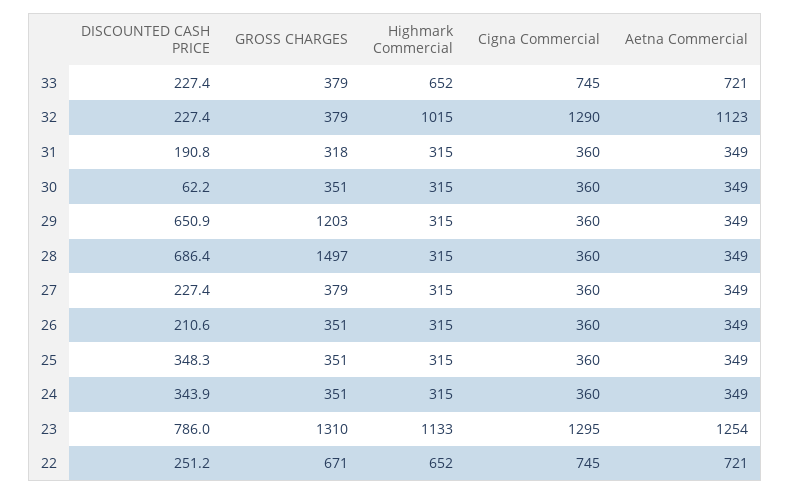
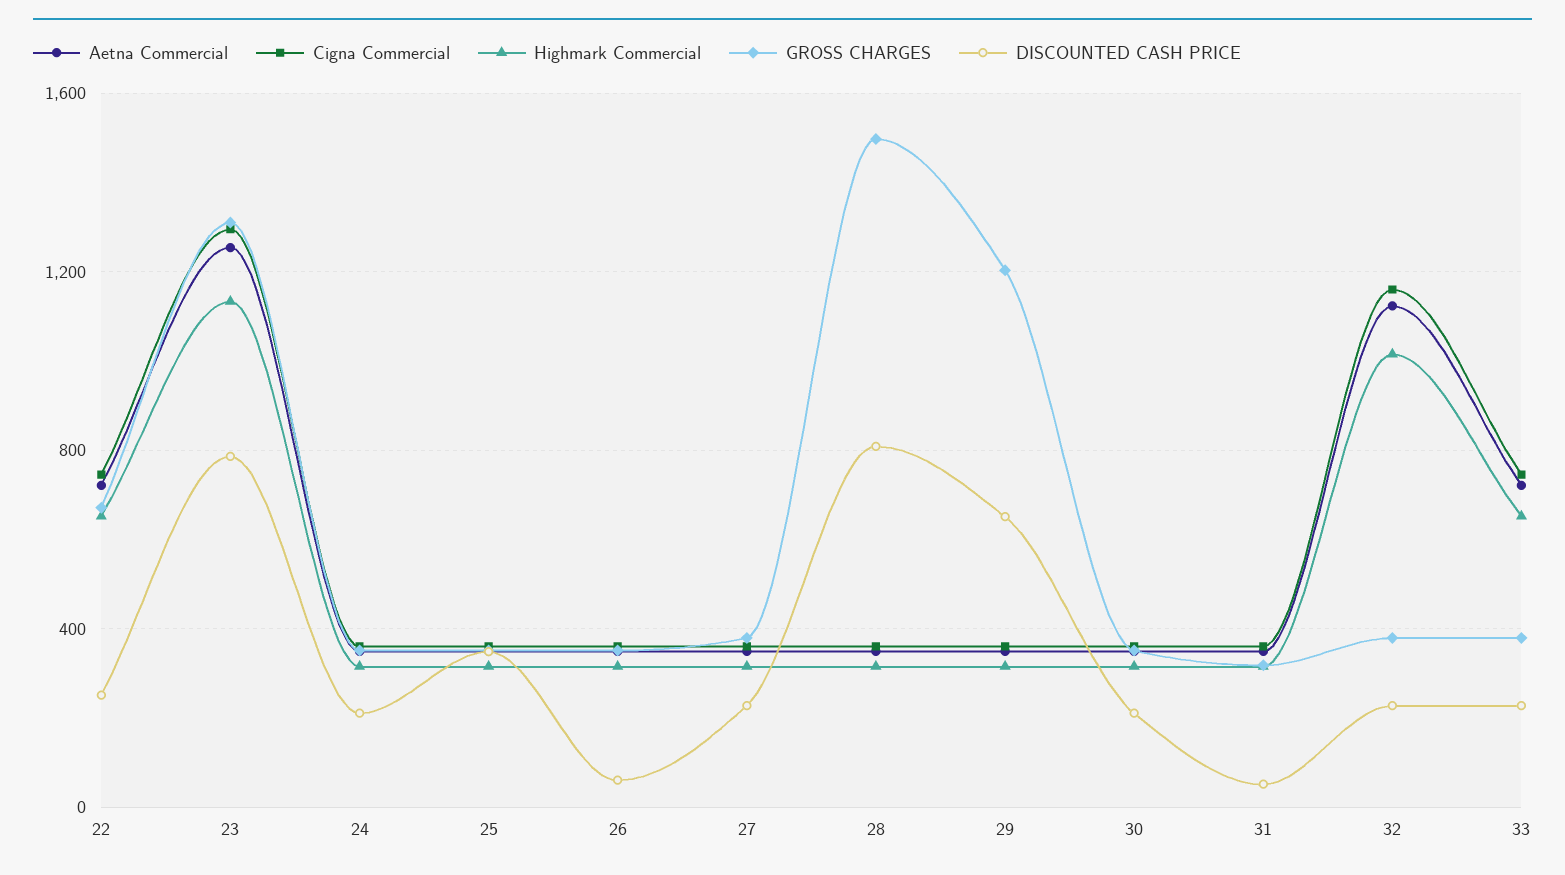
  {
    "DISCOUNTED CASH PRICE": {
      "33": 227.4,
      "32": 227.4,
-     "31": 190.8,
+     "31": 50,
-     "30": 62.2,
+     "30": 200,
      "29": 650.9,
-     "28": 686.4,
+     "28": 800,
      "27": 227.4,
-     "26": 210.6,
+     "26": 50,
      "25": 348.3,
-     "24": 343.9,
+     "24": 200,
      "23": 786,
      "22": 251.2
    },
    "GROSS CHARGES": {
      "33": 379,
      "32": 379,
      "31": 318,
      "30": 351,
      "29": 1203,
      "28": 1497,
      "27": 379,
      "26": 351,
      "25": 351,
      "24": 351,
      "23": 1310,
      "22": 671
    },
    "Highmark Commercial": {
      "33": 652,
      "32": 1015,
      "31": 315,
      "30": 315,
      "29": 315,
      "28": 315,
      "27": 315,
      "26": 315,
      "25": 315,
      "24": 315,
      "23": 1133,
      "22": 652
    },
    "Cigna Commercial": {
      "33": 745,
-     "32": 1290,
+     "32": 1150,
      "31": 360,
      "30": 360,
      "29": 360,
      "28": 360,
      "27": 360,
      "26": 360,
      "25": 360,
      "24": 360,
      "23": 1295,
      "22": 745
    },
    "Aetna Commercial": {
      "33": 721,
      "32": 1123,
      "31": 349,
      "30": 349,
      "29": 349,
      "28": 349,
      "27": 349,
      "26": 349,
      "25": 349,
      "24": 349,
      "23": 1254,
      "22": 721
    }
  }

